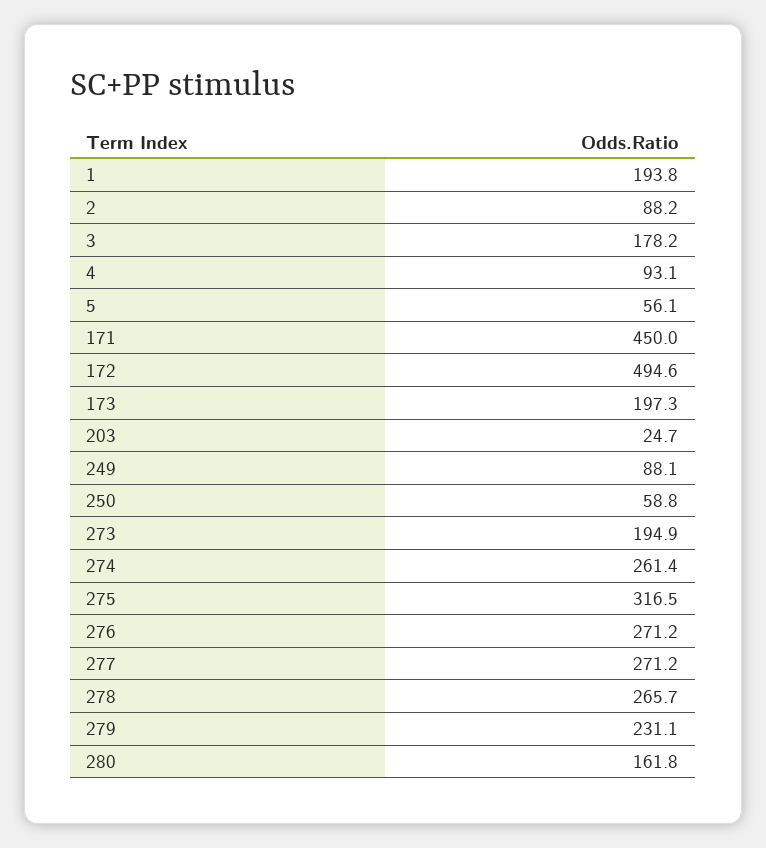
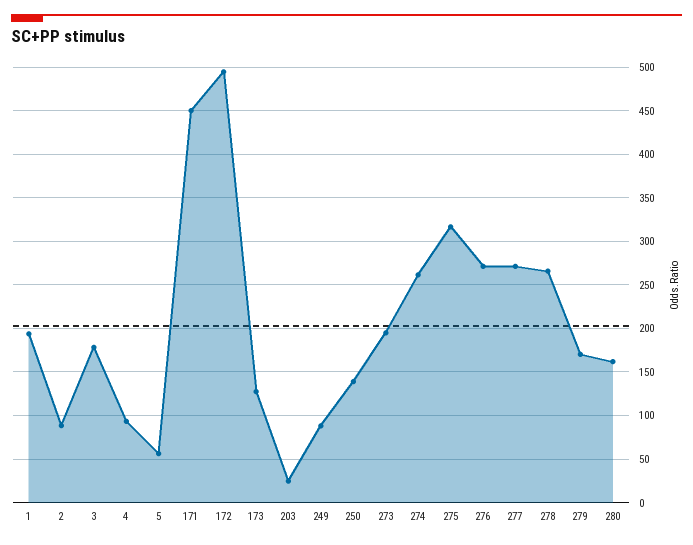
  {
    "1": 193.8,
    "2": 88.2,
    "3": 178.2,
    "4": 93.1,
    "5": 56.1,
    "171": 450,
    "172": 494.6,
-   "173": 197.3,
+   "173": 130,
    "203": 24.7,
    "249": 88.1,
-   "250": 58.8,
+   "250": 140,
    "273": 194.9,
    "274": 261.4,
    "275": 316.5,
    "276": 271.2,
    "277": 271.2,
    "278": 265.7,
-   "279": 231.1,
+   "279": 170,
    "280": 161.8
  }

